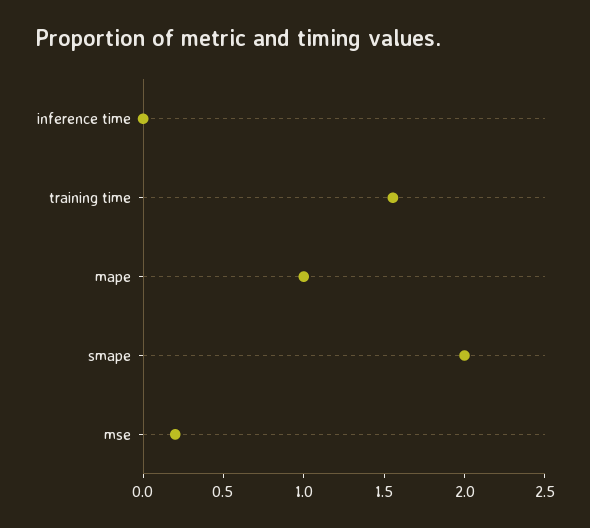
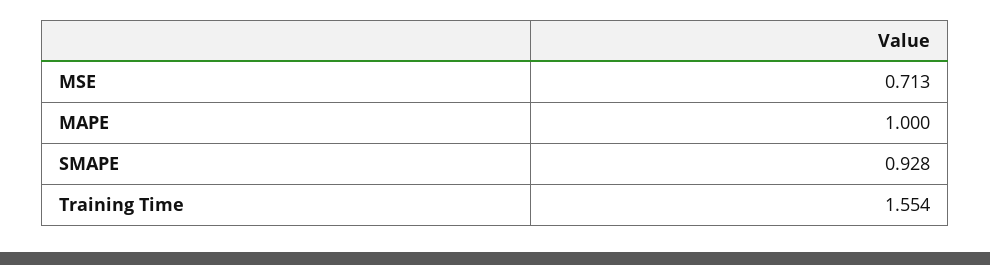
  {
-   "inference time": 0,
    "training time": 1.554,
    "mape": 1,
-   "smape": 2,
+   "smape": 0.928,
-   "mse": 0.2
+   "mse": 0.713
  }

